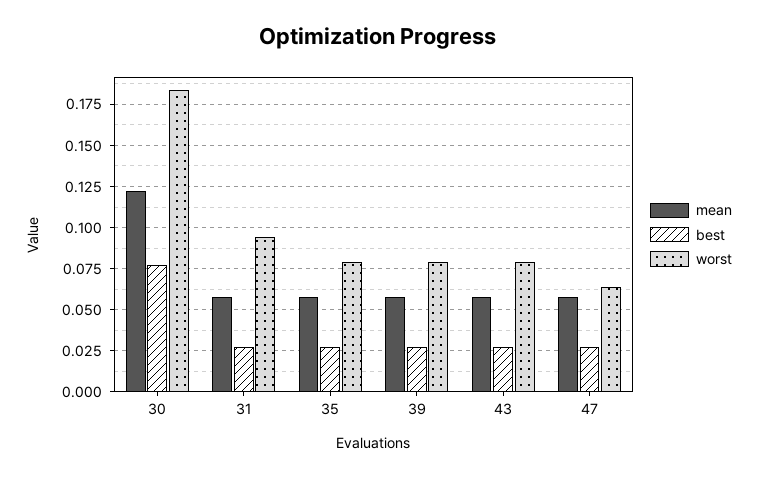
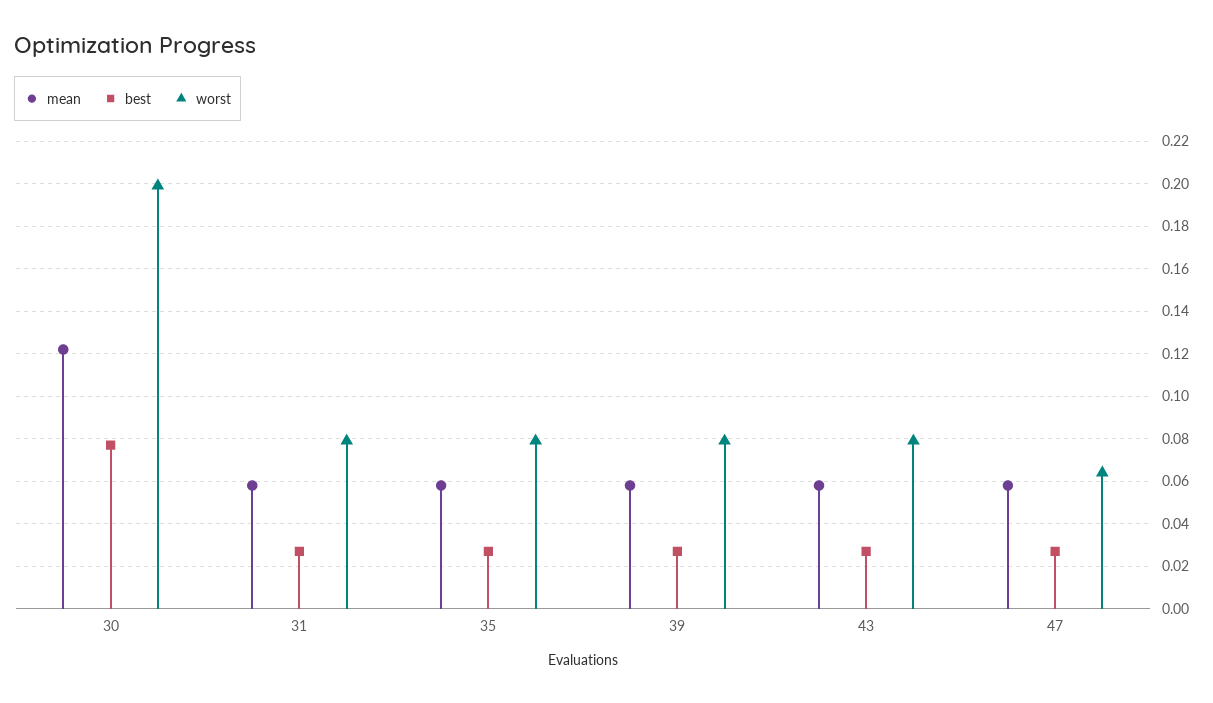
  {
    "mean": {
      "30": 0.12,
      "31": 0.06,
      "35": 0.06,
      "39": 0.06,
      "43": 0.06,
      "47": 0.06
    },
    "best": {
      "30": 0.075,
      "31": 0.025,
      "35": 0.025,
      "39": 0.025,
      "43": 0.025,
      "47": 0.025
    },
    "worst": {
-     "30": 0.185,
+     "30": 0.2,
-     "31": 0.095,
+     "31": 0.08,
      "35": 0.08,
      "39": 0.08,
      "43": 0.08,
      "47": 0.065
    }
  }

